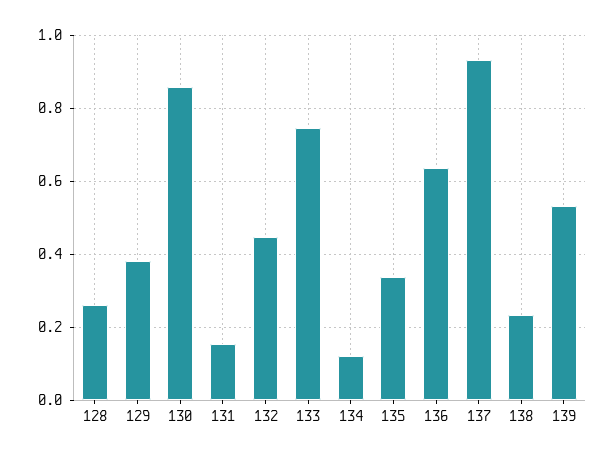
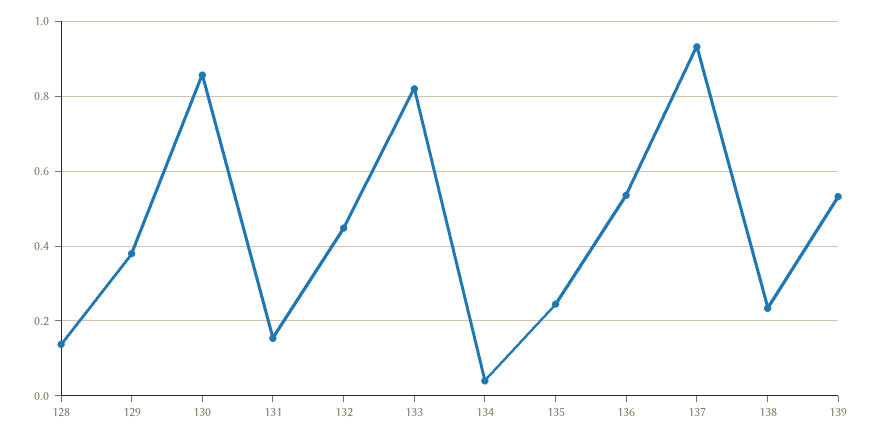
  {
-   "128": 0.26,
+   "128": 0.14,
    "129": 0.38,
    "130": 0.86,
    "131": 0.16,
    "132": 0.44,
-   "133": 0.74,
+   "133": 0.82,
-   "134": 0.12,
+   "134": 0.04,
-   "135": 0.34,
+   "135": 0.24,
-   "136": 0.64,
+   "136": 0.54,
    "137": 0.94,
    "138": 0.24,
    "139": 0.54
  }

